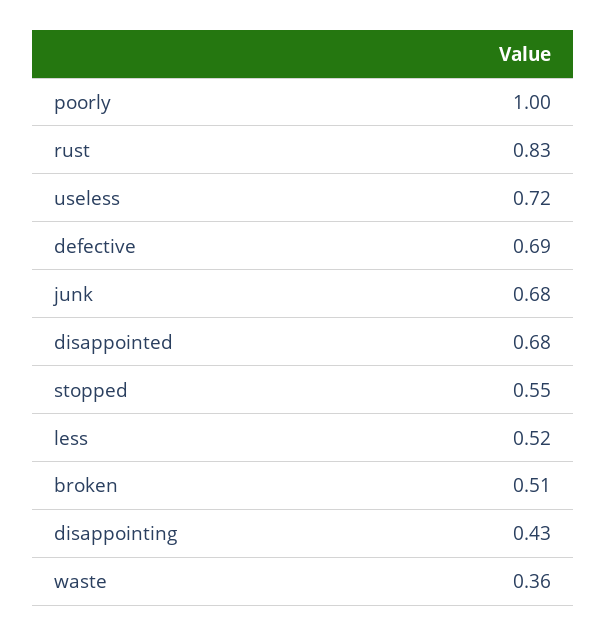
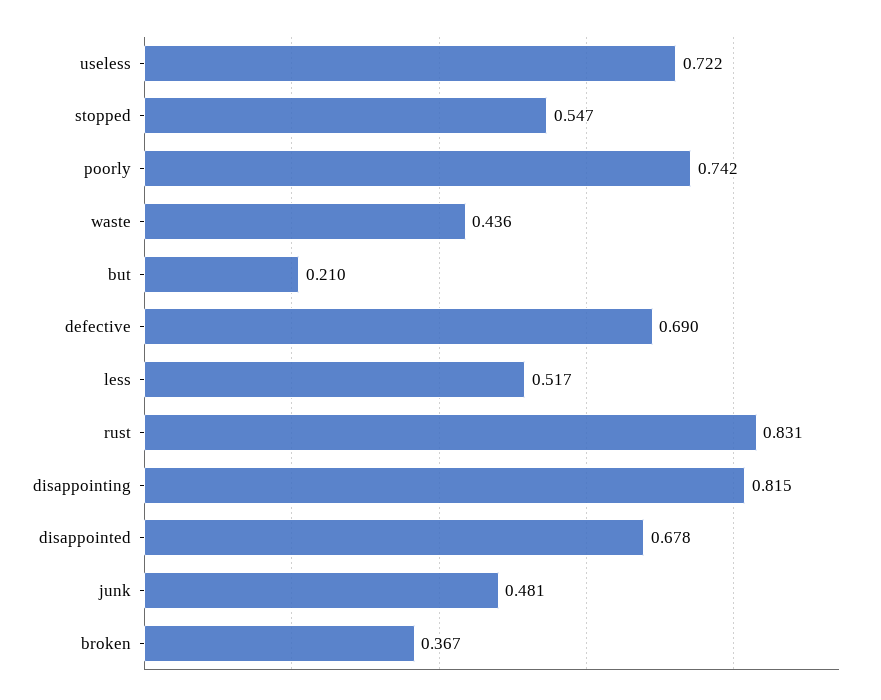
  {
-   "poorly": 1,
+   "poorly": 0.742,
    "rust": 0.831,
    "useless": 0.722,
    "defective": 0.69,
-   "junk": 0.68,
+   "junk": 0.481,
    "disappointed": 0.678,
    "stopped": 0.547,
    "less": 0.517,
-   "broken": 0.51,
+   "broken": 0.367,
-   "disappointing": 0.43,
+   "disappointing": 0.815,
-   "waste": 0.36
+   "waste": 0.436,
+   "but": 0.21
  }

